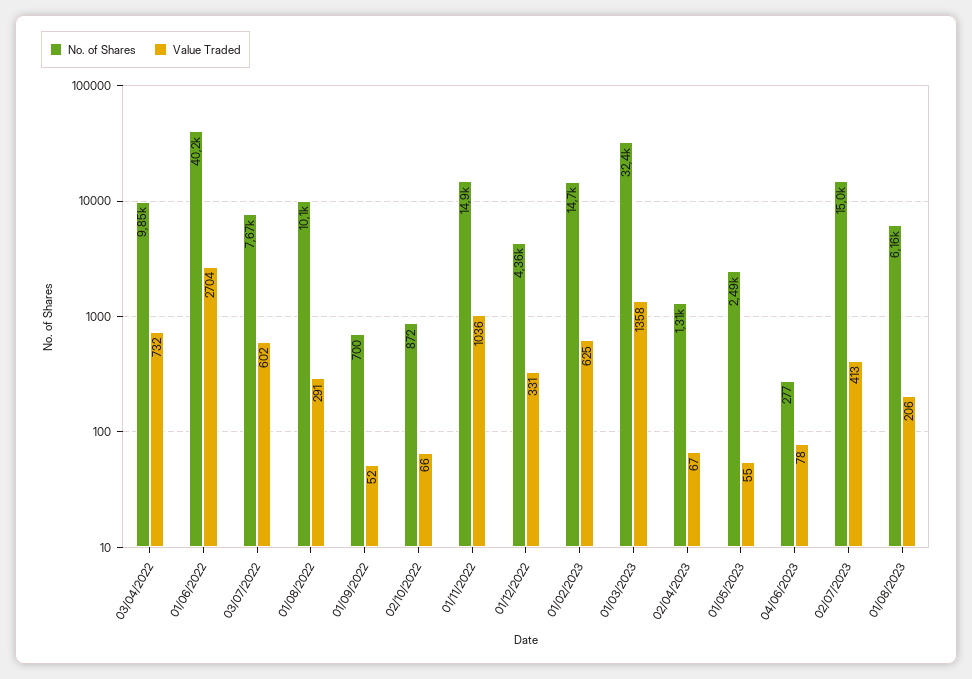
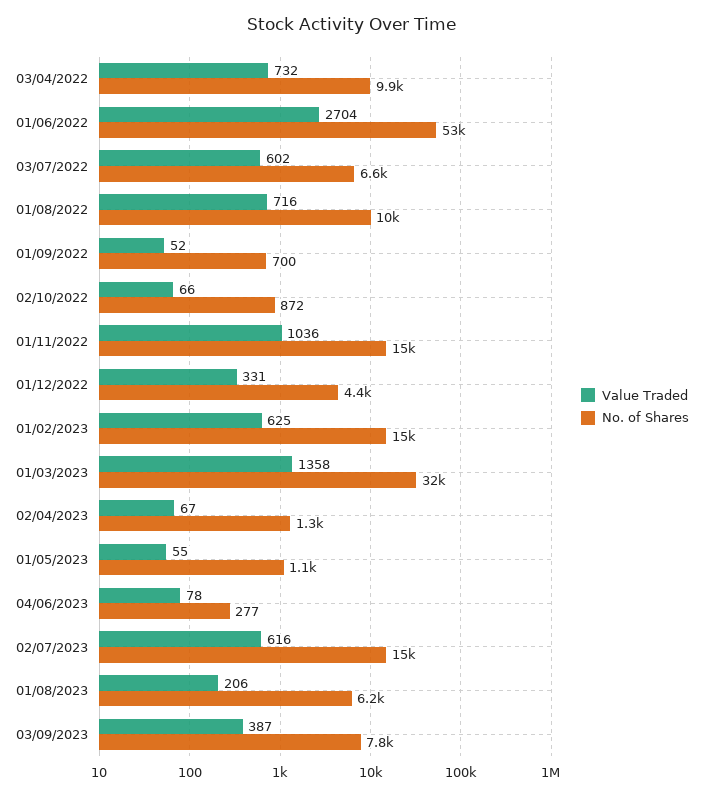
  {
    "No. of Shares": {
      "03/04/2022": 9850,
-     "01/06/2022": 40200,
+     "01/06/2022": 53000,
-     "03/07/2022": 7670,
+     "03/07/2022": 6600,
      "01/08/2022": 10100,
      "01/09/2022": 700,
      "02/10/2022": 872,
      "01/11/2022": 14900,
      "01/12/2022": 4360,
      "01/02/2023": 14700,
      "01/03/2023": 32400,
      "02/04/2023": 1310,
-     "01/05/2023": 2490,
+     "01/05/2023": 1100,
      "04/06/2023": 277,
      "02/07/2023": 15000,
-     "01/08/2023": 6160
+     "01/08/2023": 6160,
+     "03/09/2023": 7800
    },
    "Value Traded": {
      "03/04/2022": 732,
      "01/06/2022": 2704,
      "03/07/2022": 602,
-     "01/08/2022": 291,
+     "01/08/2022": 716,
      "01/09/2022": 52,
      "02/10/2022": 66,
      "01/11/2022": 1036,
      "01/12/2022": 331,
      "01/02/2023": 625,
      "01/03/2023": 1358,
      "02/04/2023": 67,
      "01/05/2023": 55,
      "04/06/2023": 78,
-     "02/07/2023": 413,
+     "02/07/2023": 616,
-     "01/08/2023": 206
+     "01/08/2023": 206,
+     "03/09/2023": 387
    }
  }

